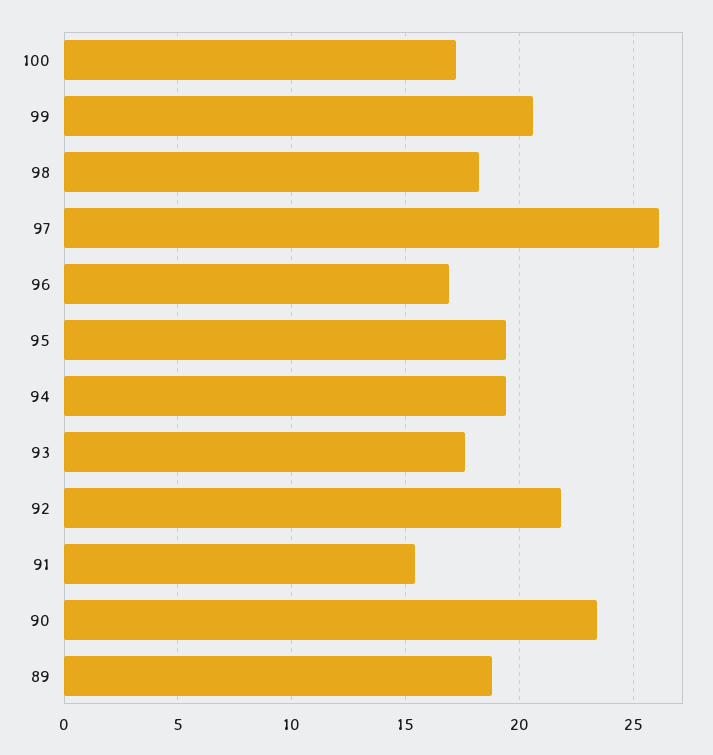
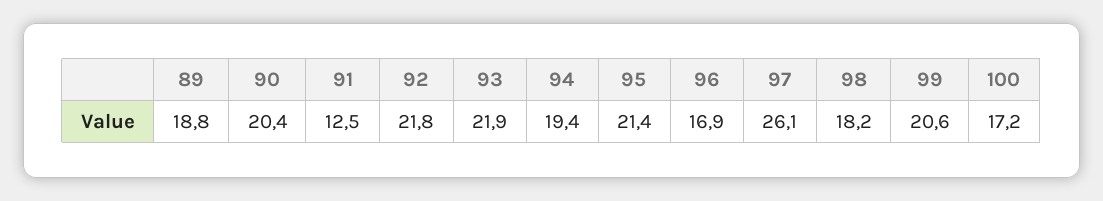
  {
    "100": 17.2,
    "99": 20.6,
    "98": 18.2,
    "97": 26.1,
    "96": 16.9,
-   "95": 19.5,
+   "95": 21.4,
    "94": 19.4,
-   "93": 17.5,
+   "93": 21.9,
    "92": 21.8,
-   "91": 15.5,
+   "91": 12.5,
-   "90": 23.5,
+   "90": 20.4,
    "89": 18.8
  }

